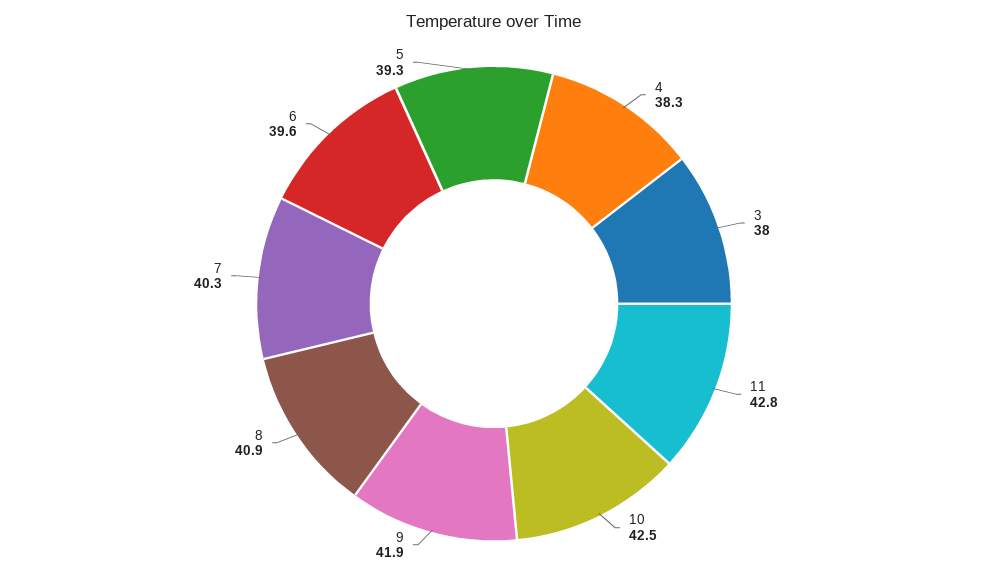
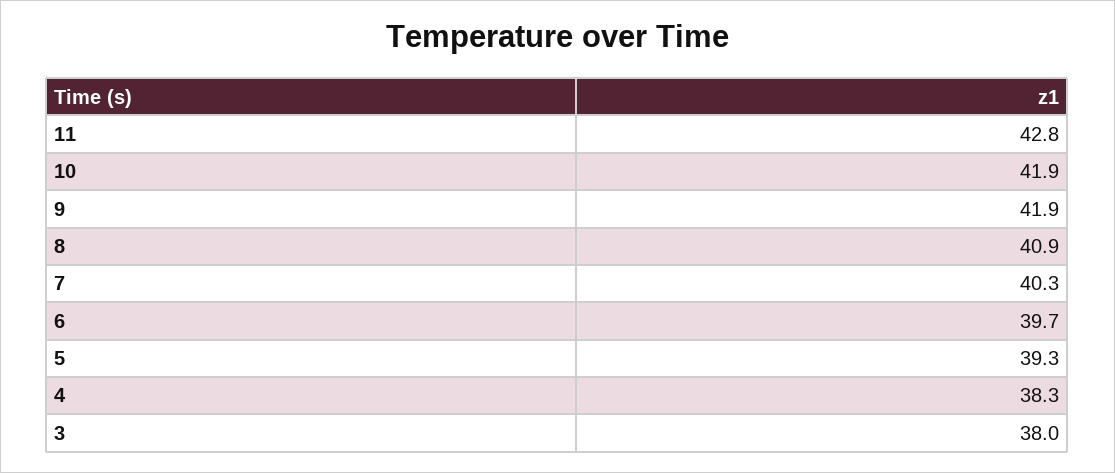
  {
    "4": 38.3,
    "3": 38,
    "11": 42.8,
-   "10": 42.5,
+   "10": 41.9,
    "9": 41.9,
    "8": 40.9,
    "7": 40.3,
-   "6": 39.6,
+   "6": 39.7,
    "5": 39.3
  }

